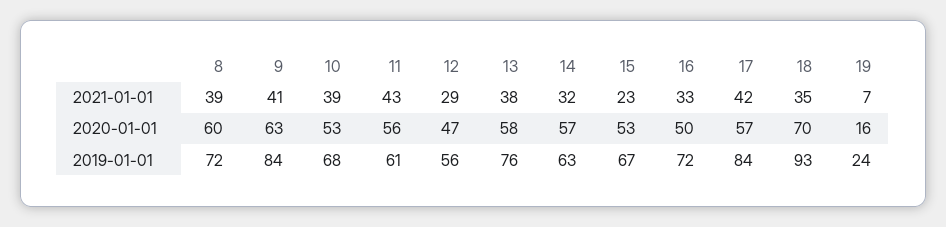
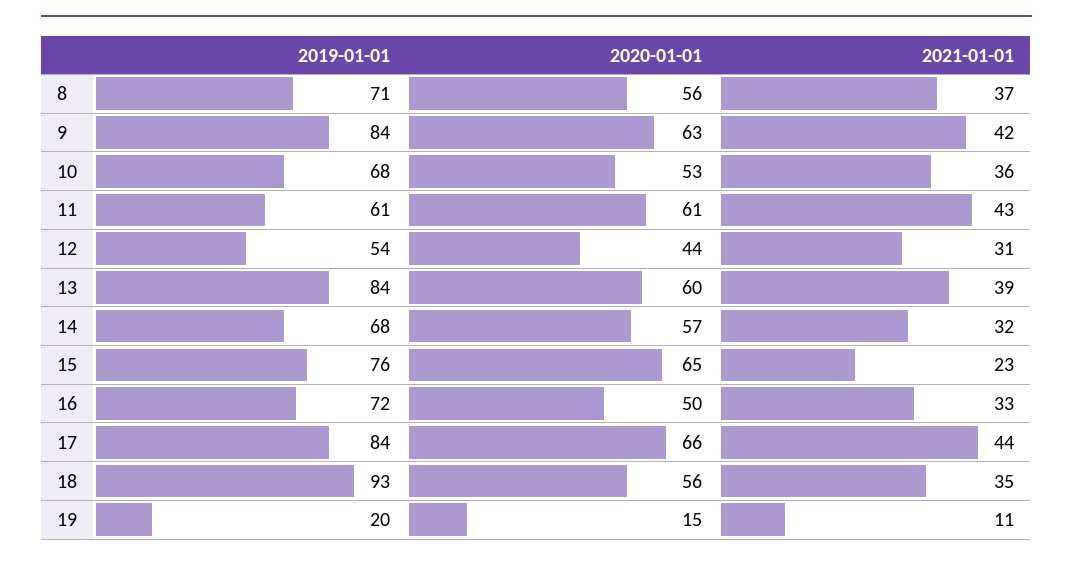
  {
    "8": {
-     "2021-01-01": 39,
+     "2021-01-01": 37,
-     "2020-01-01": 60,
+     "2020-01-01": 56,
-     "2019-01-01": 72
+     "2019-01-01": 71
    },
    "9": {
-     "2021-01-01": 41,
+     "2021-01-01": 42,
      "2020-01-01": 63,
      "2019-01-01": 84
    },
    "10": {
-     "2021-01-01": 39,
+     "2021-01-01": 36,
      "2020-01-01": 53,
      "2019-01-01": 68
    },
    "11": {
      "2021-01-01": 43,
-     "2020-01-01": 56,
+     "2020-01-01": 61,
      "2019-01-01": 61
    },
    "12": {
-     "2021-01-01": 29,
+     "2021-01-01": 31,
-     "2020-01-01": 47,
+     "2020-01-01": 44,
-     "2019-01-01": 56
+     "2019-01-01": 54
    },
    "13": {
-     "2021-01-01": 38,
+     "2021-01-01": 39,
-     "2020-01-01": 58,
+     "2020-01-01": 60,
-     "2019-01-01": 76
+     "2019-01-01": 84
    },
    "14": {
      "2021-01-01": 32,
      "2020-01-01": 57,
-     "2019-01-01": 63
+     "2019-01-01": 68
    },
    "15": {
      "2021-01-01": 23,
-     "2020-01-01": 53,
+     "2020-01-01": 65,
-     "2019-01-01": 67
+     "2019-01-01": 76
    },
    "16": {
      "2021-01-01": 33,
      "2020-01-01": 50,
      "2019-01-01": 72
    },
    "17": {
-     "2021-01-01": 42,
+     "2021-01-01": 44,
-     "2020-01-01": 57,
+     "2020-01-01": 66,
      "2019-01-01": 84
    },
    "18": {
      "2021-01-01": 35,
-     "2020-01-01": 70,
+     "2020-01-01": 56,
      "2019-01-01": 93
    },
    "19": {
-     "2021-01-01": 7,
+     "2021-01-01": 11,
-     "2020-01-01": 16,
+     "2020-01-01": 15,
-     "2019-01-01": 24
+     "2019-01-01": 20
    }
  }

